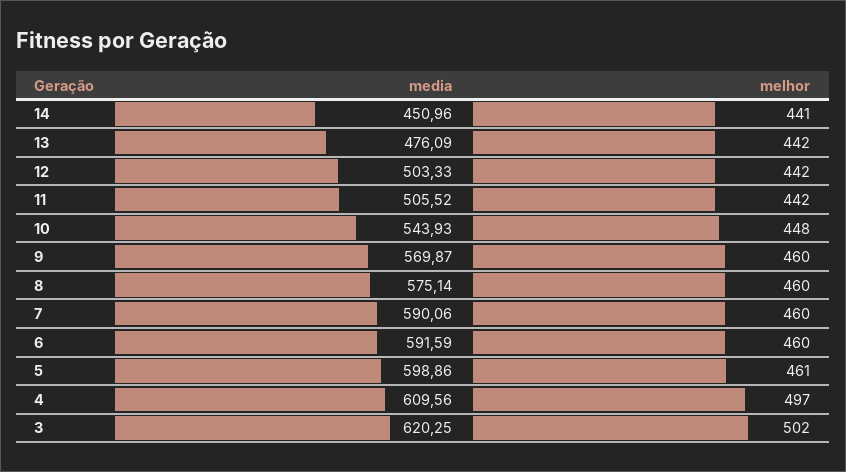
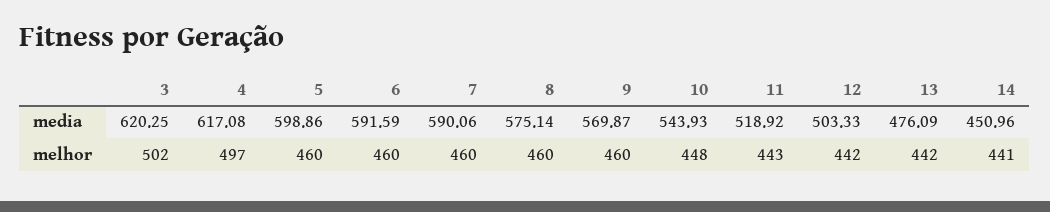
  {
    "media": {
      "14": 450.96,
      "13": 476.09,
      "12": 503.33,
-     "11": 505.52,
+     "11": 518.92,
      "10": 543.93,
      "9": 569.87,
      "8": 575.14,
      "7": 590.06,
      "6": 591.59,
      "5": 598.86,
-     "4": 609.56,
+     "4": 617.08,
      "3": 620.25
    },
    "melhor": {
      "14": 441,
      "13": 442,
      "12": 442,
-     "11": 442,
+     "11": 443,
      "10": 448,
      "9": 460,
      "8": 460,
      "7": 460,
      "6": 460,
-     "5": 461,
+     "5": 460,
      "4": 497,
      "3": 502
    }
  }

